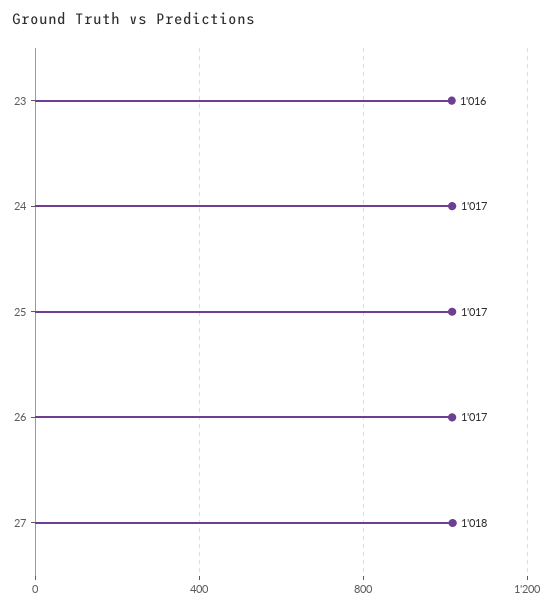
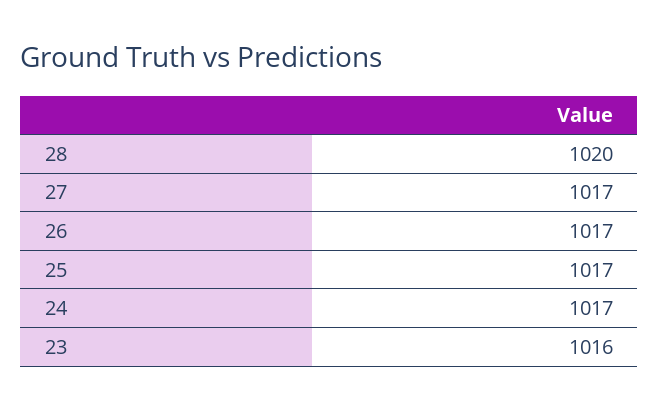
  {
    "23": 1016,
    "24": 1017,
    "25": 1017,
    "26": 1017,
-   "27": 1018
+   "27": 1017,
+   "28": 1020
  }

